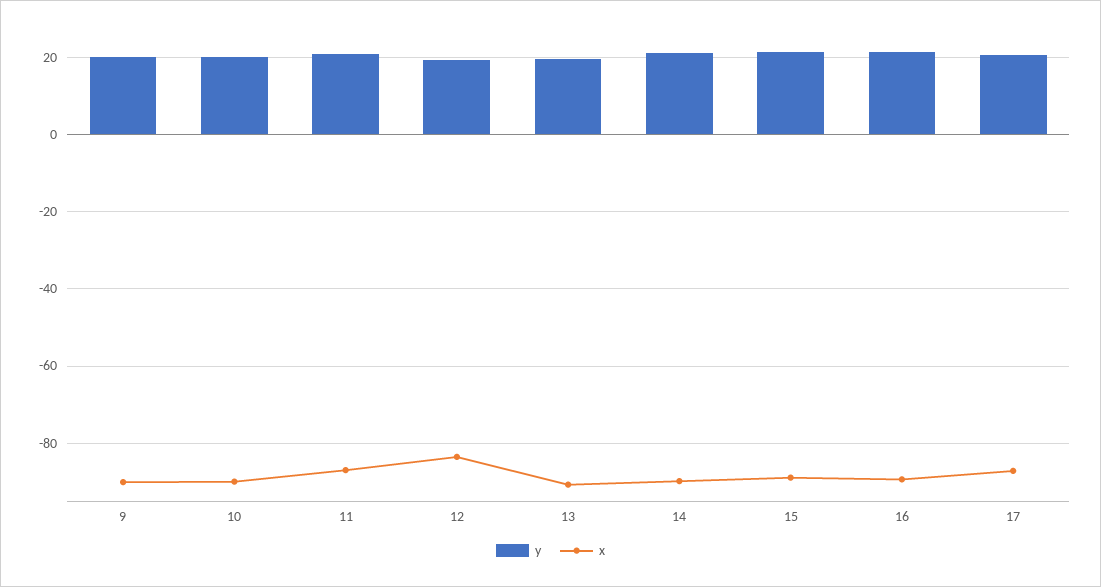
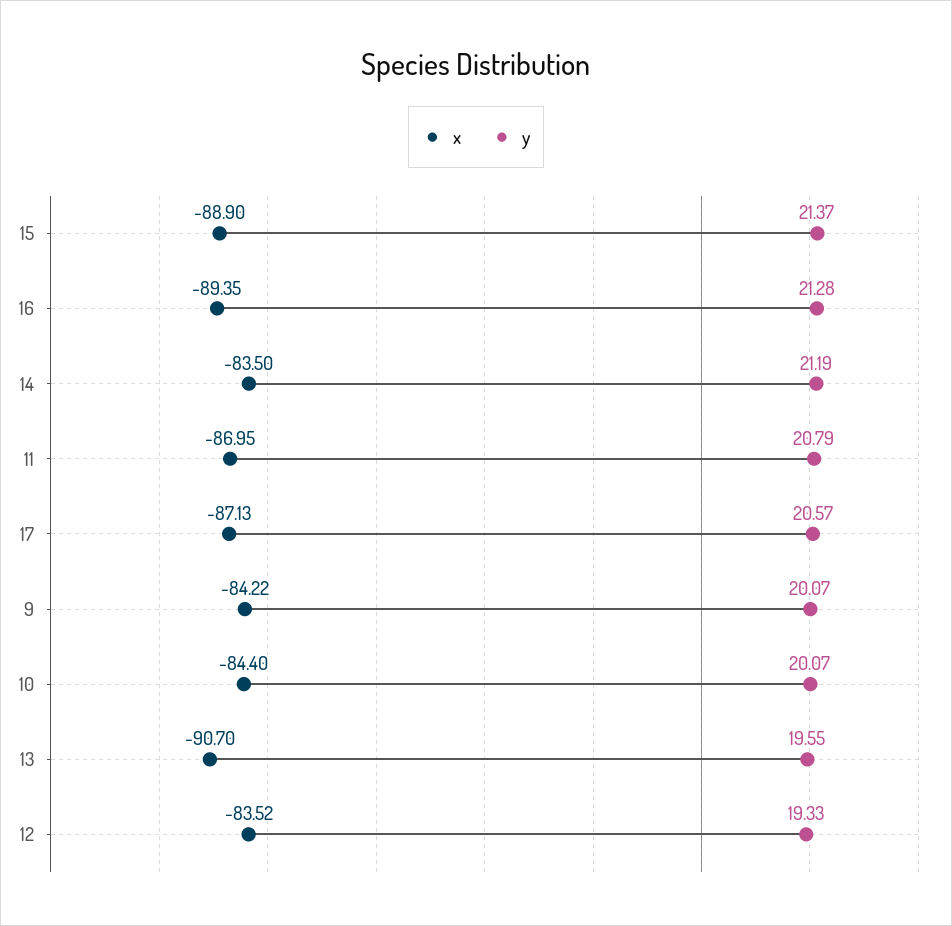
  {
    "y": {
      "9": 20.07,
      "10": 20.07,
      "11": 20.79,
      "12": 19.33,
      "13": 19.55,
      "14": 21.19,
      "15": 21.37,
      "16": 21.28,
      "17": 20.57
    },
    "x": {
-     "9": -90,
+     "9": -84.22,
-     "10": -90,
+     "10": -84.4,
      "11": -86.95,
      "12": -83.52,
      "13": -90.7,
-     "14": -90,
+     "14": -83.5,
      "15": -88.9,
      "16": -89.35,
      "17": -87.13
    }
  }

